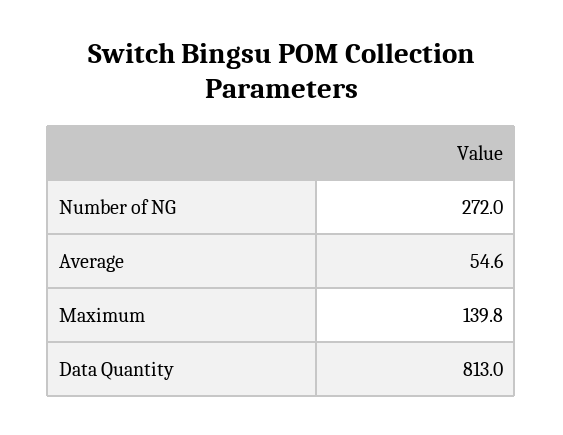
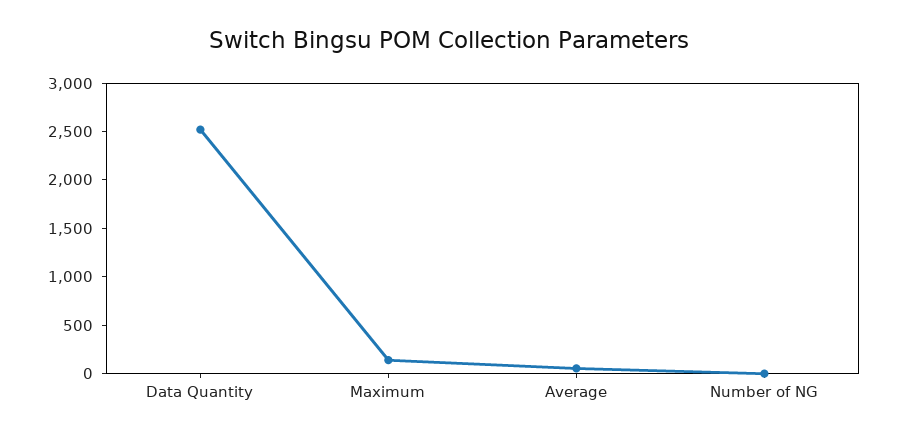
  {
-   "Number of NG": 272,
+   "Number of NG": 0,
    "Average": 54.6,
    "Maximum": 139.8,
-   "Data Quantity": 813
+   "Data Quantity": 2500
  }

